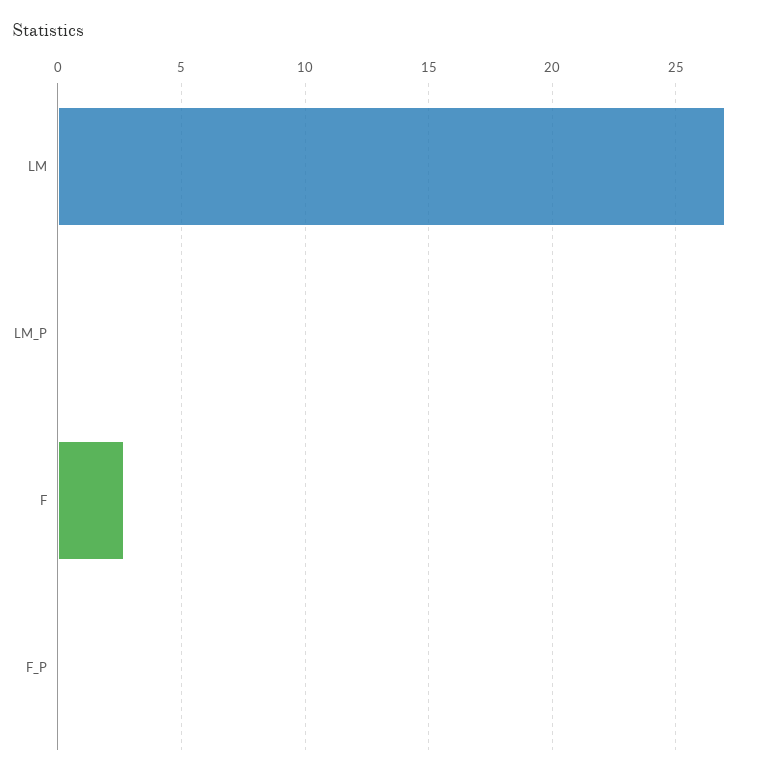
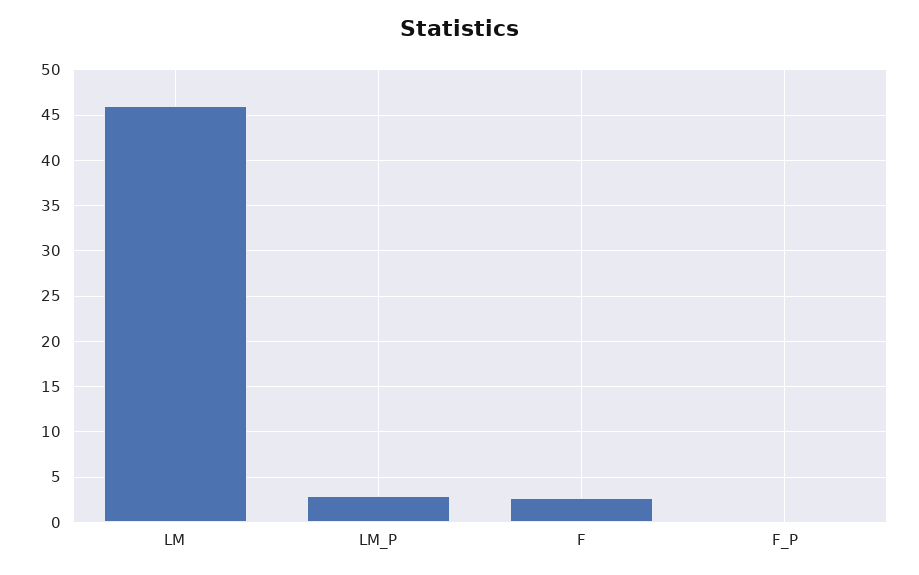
  {
-   "LM": 27,
+   "LM": 46,
-   "LM_P": 0,
+   "LM_P": 3,
    "F": 2.5,
    "F_P": 0
  }

